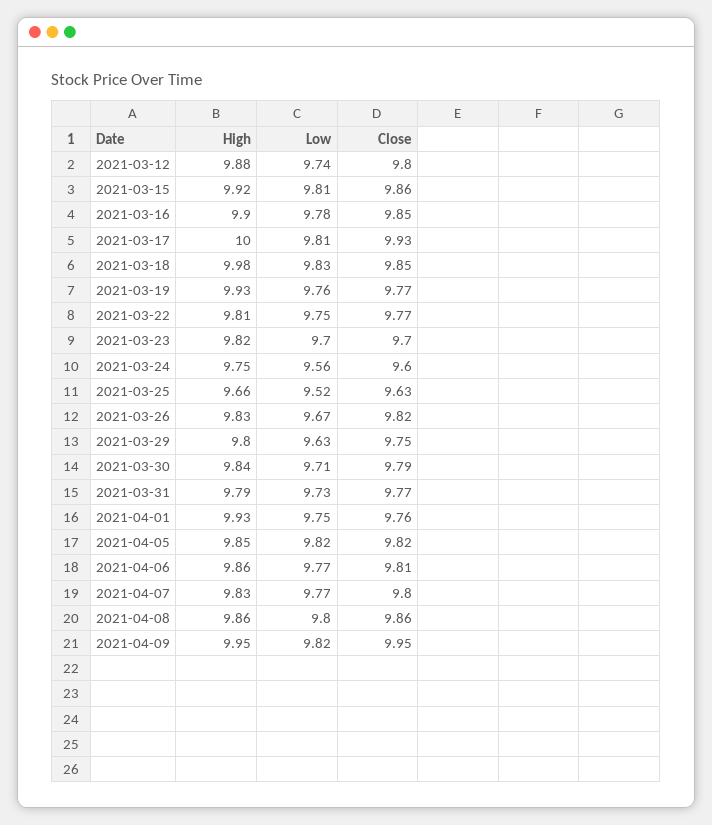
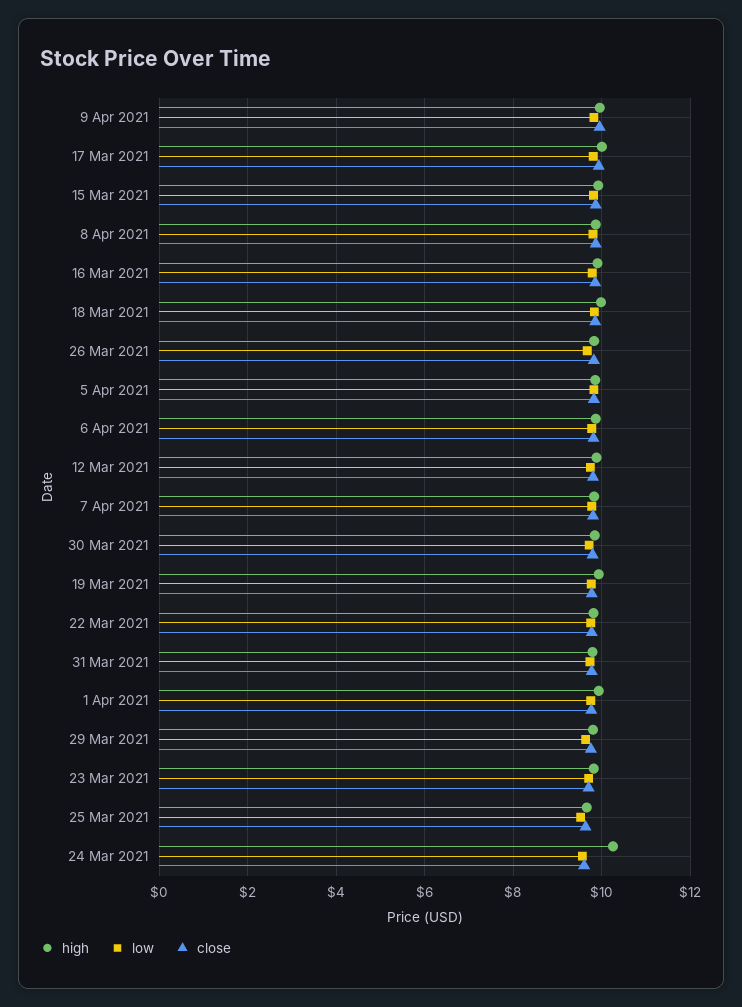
  {
    "High": {
      "2021-03-12": 9.88,
      "2021-03-15": 9.92,
      "2021-03-16": 9.9,
      "2021-03-17": 10,
      "2021-03-18": 9.98,
      "2021-03-19": 9.93,
      "2021-03-22": 9.81,
      "2021-03-23": 9.82,
-     "2021-03-24": 9.75,
+     "2021-03-24": 10.2,
      "2021-03-25": 9.66,
      "2021-03-26": 9.83,
      "2021-03-29": 9.8,
      "2021-03-30": 9.84,
      "2021-03-31": 9.79,
      "2021-04-01": 9.93,
      "2021-04-05": 9.85,
      "2021-04-06": 9.86,
      "2021-04-07": 9.83,
      "2021-04-08": 9.86,
      "2021-04-09": 9.95
    },
    "Low": {
      "2021-03-12": 9.74,
      "2021-03-15": 9.81,
      "2021-03-16": 9.78,
      "2021-03-17": 9.81,
      "2021-03-18": 9.83,
      "2021-03-19": 9.76,
      "2021-03-22": 9.75,
      "2021-03-23": 9.7,
      "2021-03-24": 9.56,
      "2021-03-25": 9.52,
      "2021-03-26": 9.67,
      "2021-03-29": 9.63,
      "2021-03-30": 9.71,
      "2021-03-31": 9.73,
      "2021-04-01": 9.75,
      "2021-04-05": 9.82,
      "2021-04-06": 9.77,
      "2021-04-07": 9.77,
      "2021-04-08": 9.8,
      "2021-04-09": 9.82
    },
    "Close": {
      "2021-03-12": 9.8,
      "2021-03-15": 9.86,
      "2021-03-16": 9.85,
      "2021-03-17": 9.93,
      "2021-03-18": 9.85,
      "2021-03-19": 9.77,
      "2021-03-22": 9.77,
      "2021-03-23": 9.7,
      "2021-03-24": 9.6,
      "2021-03-25": 9.63,
      "2021-03-26": 9.82,
      "2021-03-29": 9.75,
      "2021-03-30": 9.79,
      "2021-03-31": 9.77,
      "2021-04-01": 9.76,
      "2021-04-05": 9.82,
      "2021-04-06": 9.81,
      "2021-04-07": 9.8,
      "2021-04-08": 9.86,
      "2021-04-09": 9.95
    }
  }

